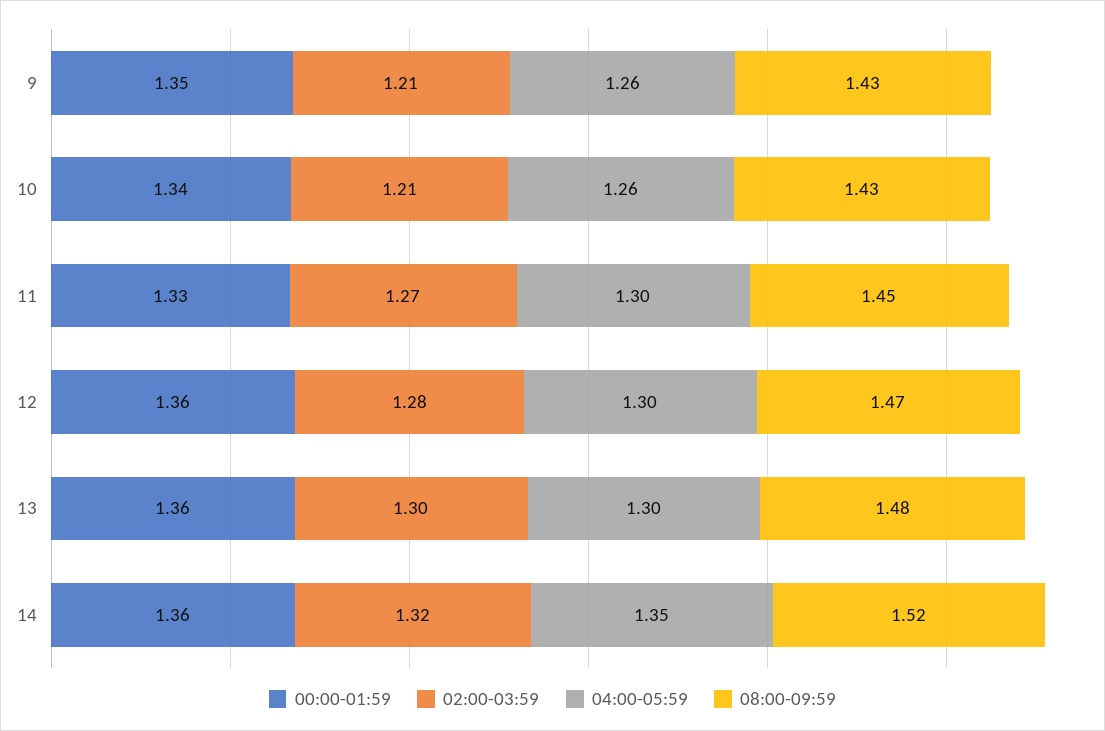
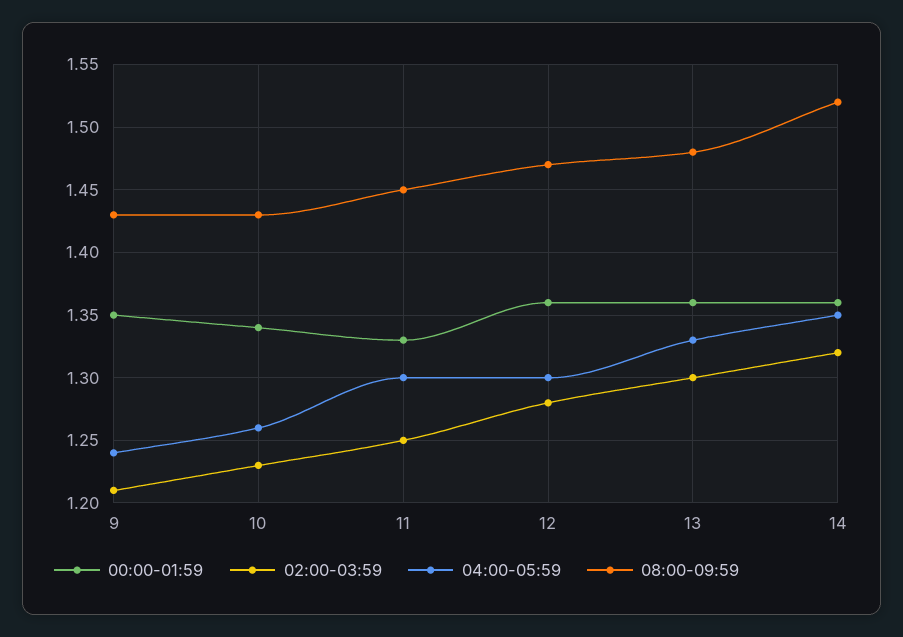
  {
    "00:00-01:59": {
      "9": 1.35,
      "10": 1.34,
      "11": 1.33,
      "12": 1.36,
      "13": 1.36,
      "14": 1.36
    },
    "02:00-03:59": {
      "9": 1.21,
-     "10": 1.21,
+     "10": 1.23,
-     "11": 1.27,
+     "11": 1.25,
      "12": 1.28,
      "13": 1.3,
      "14": 1.32
    },
    "04:00-05:59": {
-     "9": 1.26,
+     "9": 1.24,
      "10": 1.26,
      "11": 1.3,
      "12": 1.3,
-     "13": 1.3,
+     "13": 1.33,
      "14": 1.35
    },
    "08:00-09:59": {
      "9": 1.43,
      "10": 1.43,
      "11": 1.45,
      "12": 1.47,
      "13": 1.48,
      "14": 1.52
    }
  }

